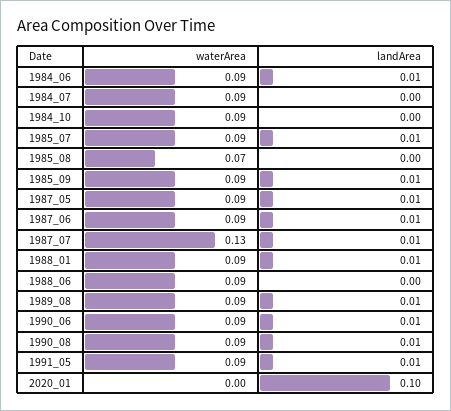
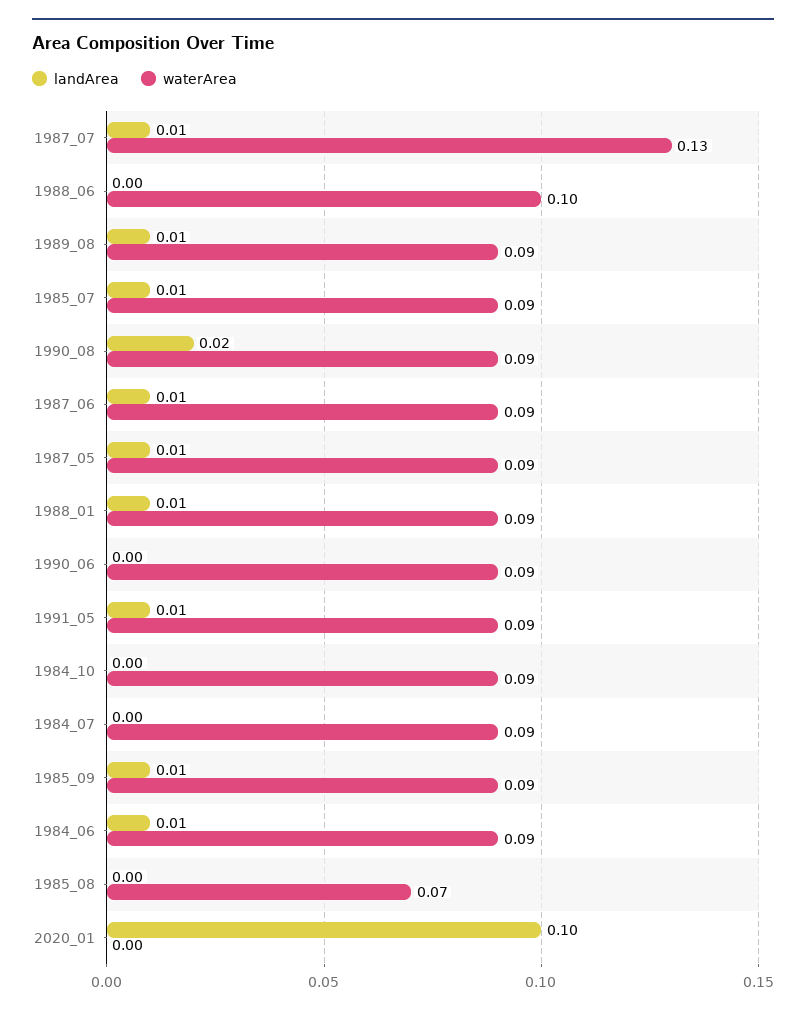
  {
    "waterArea": {
      "1984_06": 0.09,
      "1984_07": 0.09,
      "1984_10": 0.09,
      "1985_07": 0.09,
      "1985_08": 0.07,
      "1985_09": 0.09,
      "1987_05": 0.09,
      "1987_06": 0.09,
      "1987_07": 0.13,
      "1988_01": 0.09,
-     "1988_06": 0.09,
+     "1988_06": 0.1,
      "1989_08": 0.09,
      "1990_06": 0.09,
      "1990_08": 0.09,
      "1991_05": 0.09,
      "2020_01": 0
    },
    "landArea": {
      "1984_06": 0.01,
      "1984_07": 0,
      "1984_10": 0,
      "1985_07": 0.01,
      "1985_08": 0,
      "1985_09": 0.01,
      "1987_05": 0.01,
      "1987_06": 0.01,
      "1987_07": 0.01,
      "1988_01": 0.01,
      "1988_06": 0,
      "1989_08": 0.01,
-     "1990_06": 0.01,
+     "1990_06": 0,
-     "1990_08": 0.01,
+     "1990_08": 0.02,
      "1991_05": 0.01,
      "2020_01": 0.1
    }
  }

